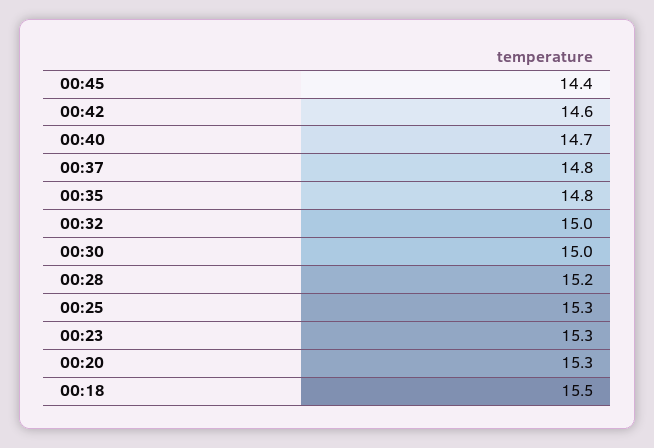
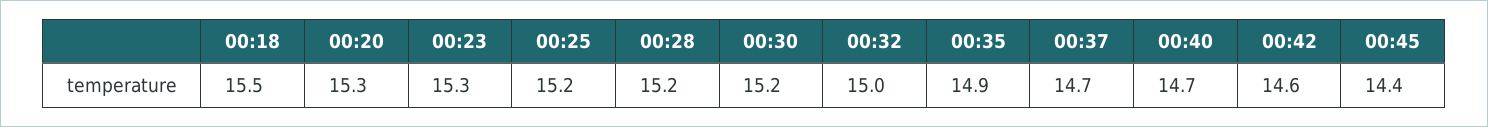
  {
    "00:45": 14.4,
    "00:42": 14.6,
    "00:40": 14.7,
-   "00:37": 14.8,
+   "00:37": 14.7,
-   "00:35": 14.8,
+   "00:35": 14.9,
    "00:32": 15,
-   "00:30": 15,
+   "00:30": 15.2,
    "00:28": 15.2,
-   "00:25": 15.3,
+   "00:25": 15.2,
    "00:23": 15.3,
    "00:20": 15.3,
    "00:18": 15.5
  }

